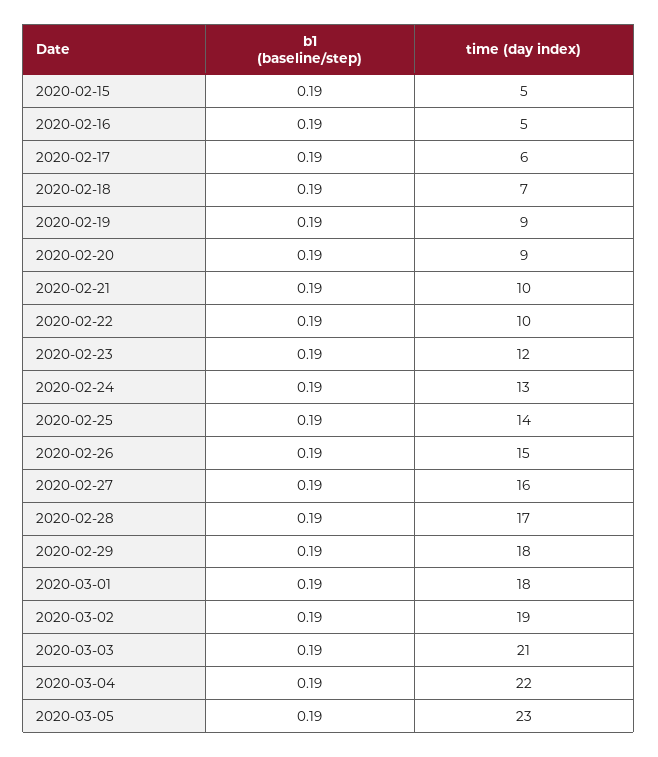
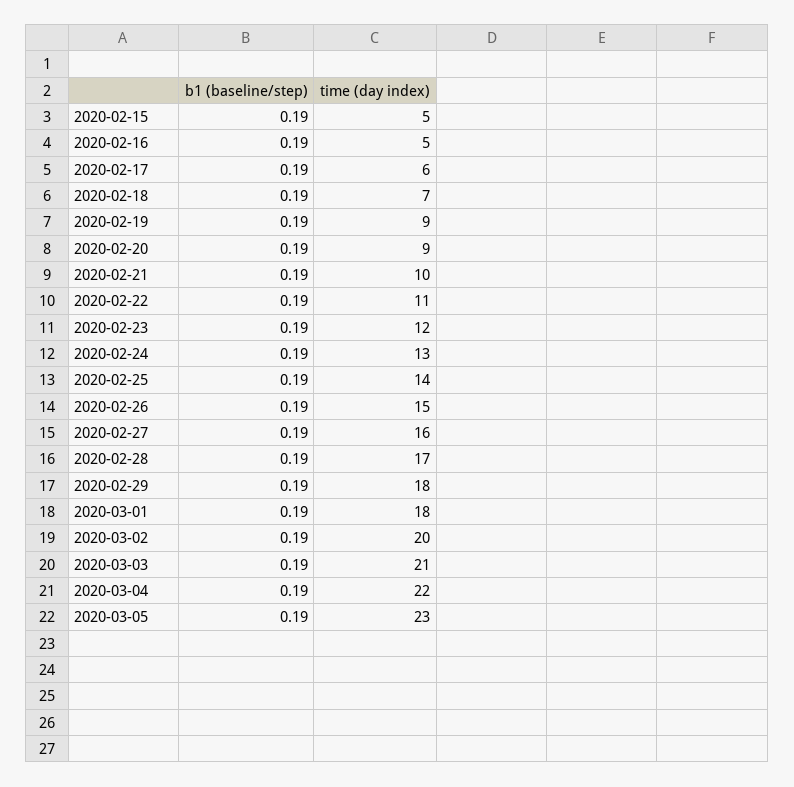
  {
    "b1 (baseline/step)": {
      "2020-02-15": 0.19,
      "2020-02-16": 0.19,
      "2020-02-17": 0.19,
      "2020-02-18": 0.19,
      "2020-02-19": 0.19,
      "2020-02-20": 0.19,
      "2020-02-21": 0.19,
      "2020-02-22": 0.19,
      "2020-02-23": 0.19,
      "2020-02-24": 0.19,
      "2020-02-25": 0.19,
      "2020-02-26": 0.19,
      "2020-02-27": 0.19,
      "2020-02-28": 0.19,
      "2020-02-29": 0.19,
      "2020-03-01": 0.19,
      "2020-03-02": 0.19,
      "2020-03-03": 0.19,
      "2020-03-04": 0.19,
      "2020-03-05": 0.19
    },
    "time (day index)": {
      "2020-02-15": 5,
      "2020-02-16": 5,
      "2020-02-17": 6,
      "2020-02-18": 7,
      "2020-02-19": 9,
      "2020-02-20": 9,
      "2020-02-21": 10,
-     "2020-02-22": 10,
+     "2020-02-22": 11,
      "2020-02-23": 12,
      "2020-02-24": 13,
      "2020-02-25": 14,
      "2020-02-26": 15,
      "2020-02-27": 16,
      "2020-02-28": 17,
      "2020-02-29": 18,
      "2020-03-01": 18,
-     "2020-03-02": 19,
+     "2020-03-02": 20,
      "2020-03-03": 21,
      "2020-03-04": 22,
      "2020-03-05": 23
    }
  }

